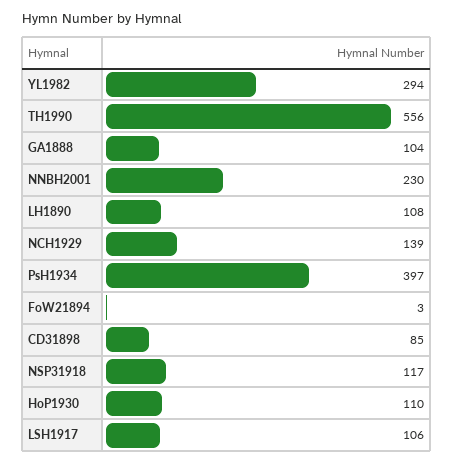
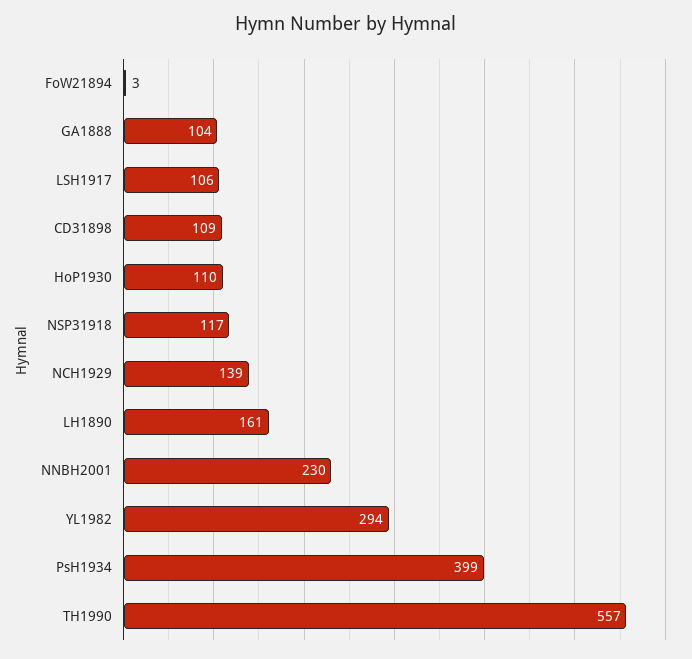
  {
    "YL1982": 294,
-   "TH1990": 556,
+   "TH1990": 557,
    "GA1888": 104,
    "NNBH2001": 230,
-   "LH1890": 108,
+   "LH1890": 161,
    "NCH1929": 139,
-   "PsH1934": 397,
+   "PsH1934": 399,
    "FoW21894": 3,
-   "CD31898": 85,
+   "CD31898": 109,
    "NSP31918": 117,
    "HoP1930": 110,
    "LSH1917": 106
  }

